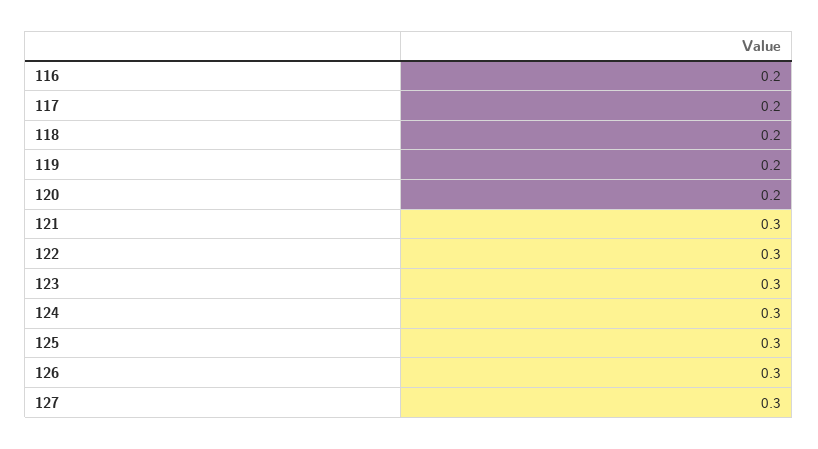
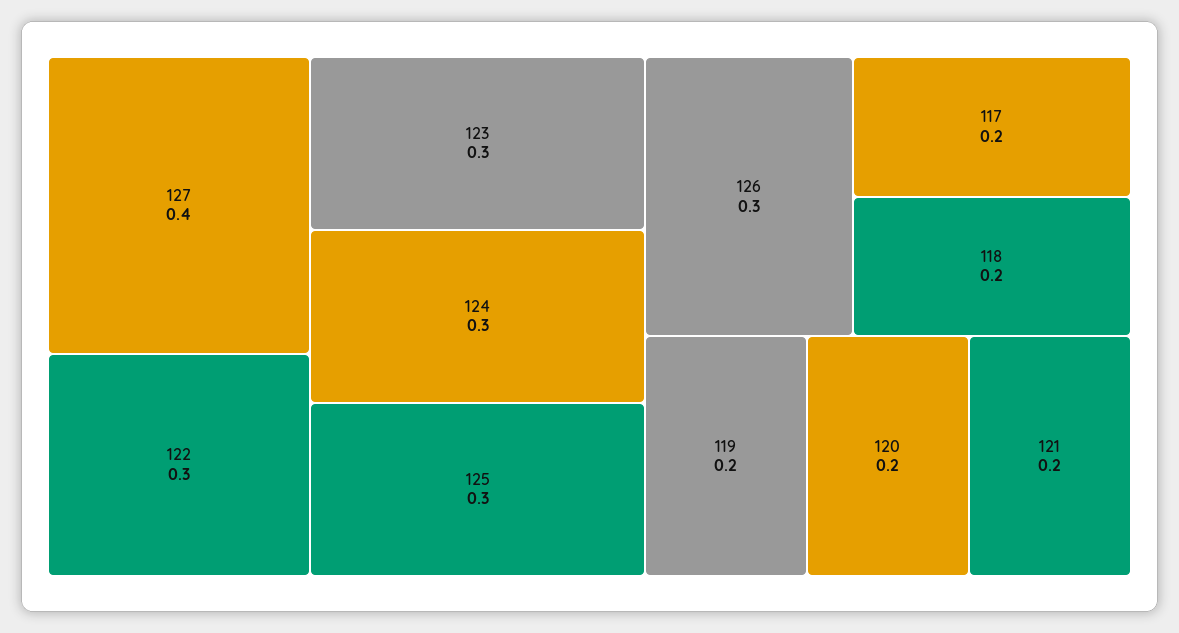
  {
-   "116": 0.2,
    "117": 0.2,
    "118": 0.2,
    "119": 0.2,
    "120": 0.2,
-   "121": 0.3,
+   "121": 0.2,
    "122": 0.3,
    "123": 0.3,
    "124": 0.3,
    "125": 0.3,
    "126": 0.3,
-   "127": 0.3
+   "127": 0.4
  }

